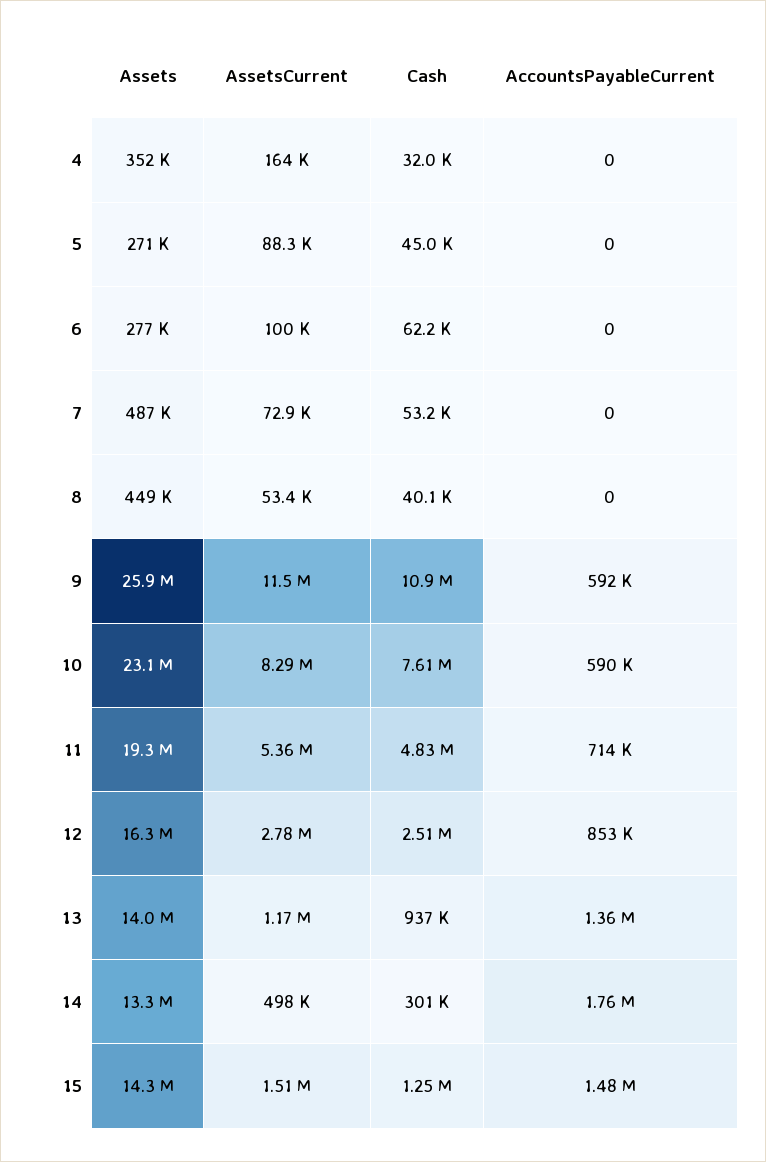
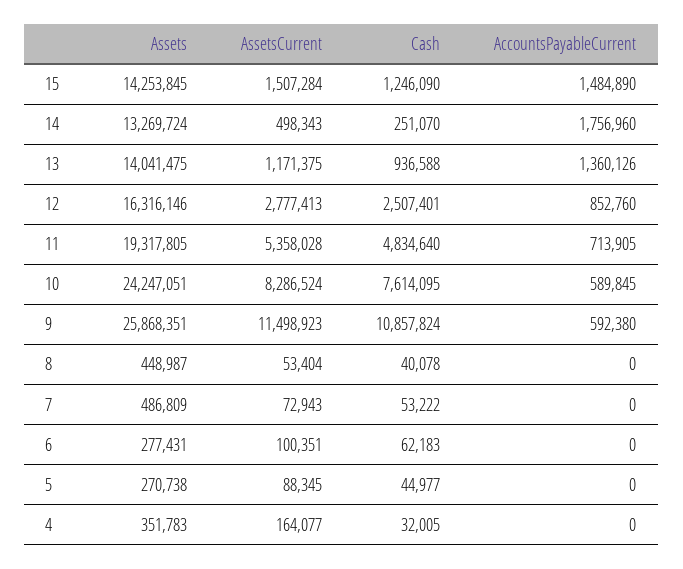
  {
    "Assets": {
      "4": 351783,
      "5": 270738,
      "6": 277431,
      "7": 486809,
      "8": 448987,
      "9": 25868351,
-     "10": 23100000,
+     "10": 24247051,
      "11": 19317805,
      "12": 16316146,
      "13": 14041475,
      "14": 13269724,
      "15": 14253845
    },
    "AssetsCurrent": {
      "4": 164077,
      "5": 88345,
      "6": 100351,
      "7": 72943,
      "8": 53404,
      "9": 11498923,
      "10": 8286524,
      "11": 5358028,
      "12": 2777413,
      "13": 1171375,
      "14": 498343,
      "15": 1507284
    },
    "Cash": {
      "4": 32005,
      "5": 44977,
      "6": 62183,
      "7": 53222,
      "8": 40078,
      "9": 10857824,
      "10": 7614095,
      "11": 4834640,
      "12": 2507401,
      "13": 936588,
-     "14": 301000,
+     "14": 251070,
      "15": 1246090
    },
    "AccountsPayableCurrent": {
      "4": 0,
      "5": 0,
      "6": 0,
      "7": 0,
      "8": 0,
      "9": 592380,
      "10": 589845,
      "11": 713905,
      "12": 852760,
      "13": 1360126,
      "14": 1756960,
      "15": 1484890
    }
  }

